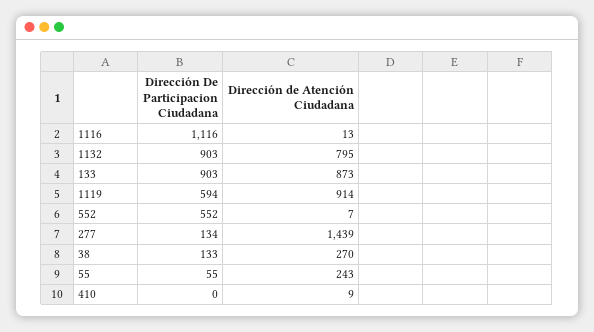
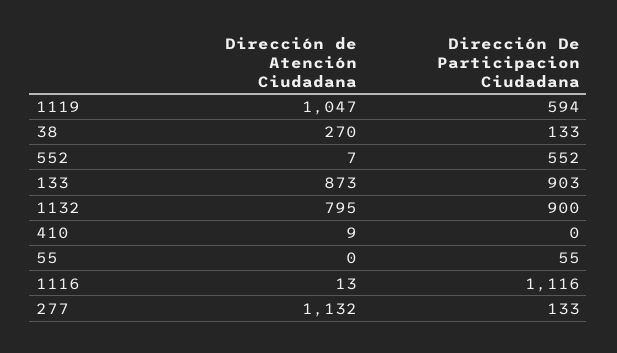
  {
    "Dirección De Participacion Ciudadana": {
      "1116": 1116,
-     "1132": 903,
+     "1132": 900,
      "133": 903,
      "1119": 594,
      "552": 552,
-     "277": 134,
+     "277": 133,
      "38": 133,
      "55": 55,
      "410": 0
    },
    "Dirección de Atención Ciudadana": {
      "1116": 13,
      "1132": 795,
      "133": 873,
-     "1119": 914,
+     "1119": 1047,
      "552": 7,
-     "277": 1439,
+     "277": 1132,
      "38": 270,
-     "55": 243,
+     "55": 0,
      "410": 9
    }
  }

